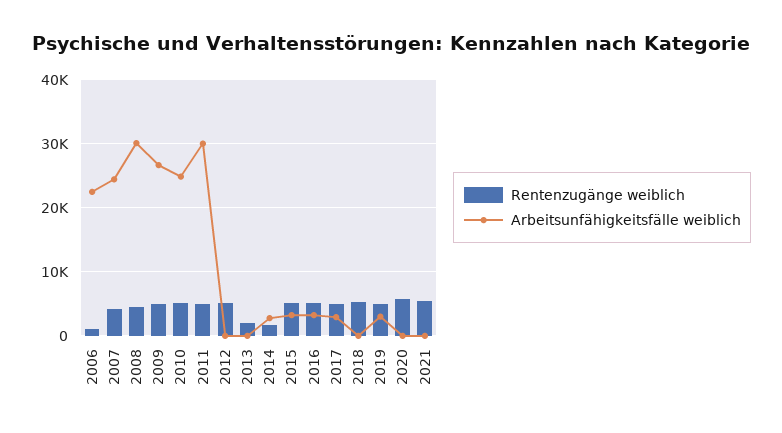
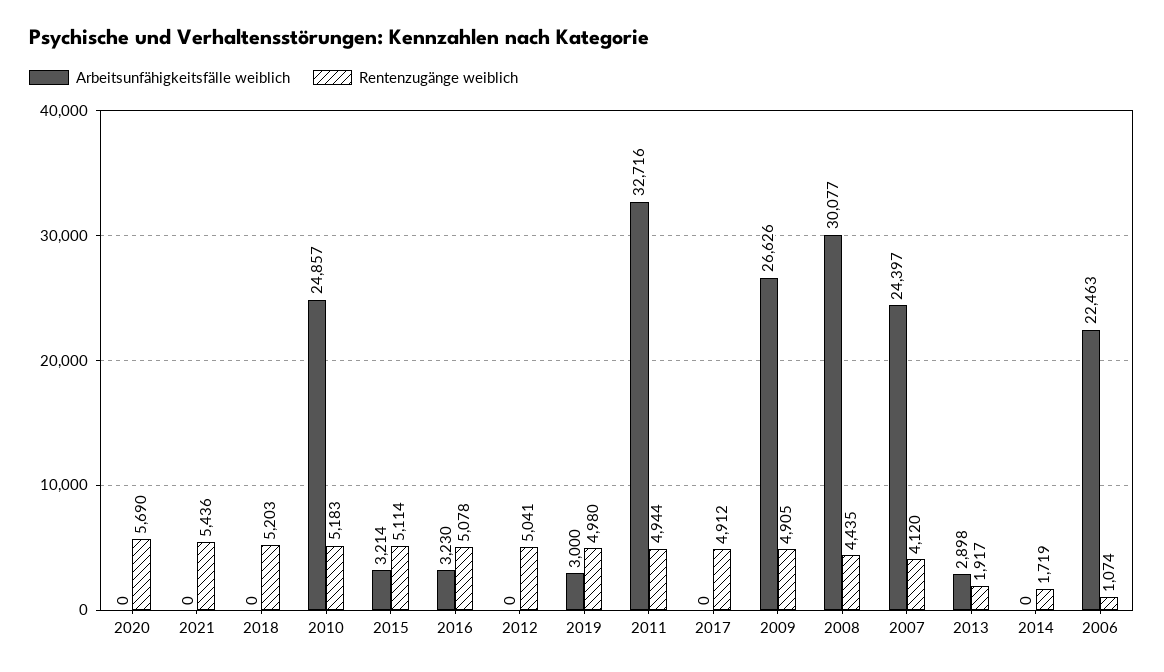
  {
    "Rentenzugänge weiblich": {
      "2006": 1074,
      "2007": 4120,
      "2008": 4435,
      "2009": 4905,
      "2010": 5183,
      "2011": 4944,
      "2012": 5041,
      "2013": 1917,
      "2014": 1719,
      "2015": 5114,
      "2016": 5078,
      "2017": 4912,
      "2018": 5203,
      "2019": 4980,
      "2020": 5690,
      "2021": 5436
    },
    "Arbeitsunfähigkeitsfälle weiblich": {
      "2006": 22463,
      "2007": 24397,
      "2008": 30077,
      "2009": 26626,
      "2010": 24857,
-     "2011": 30000,
+     "2011": 32716,
      "2012": 0,
-     "2013": 0,
+     "2013": 2898,
-     "2014": 3000,
+     "2014": 0,
      "2015": 3214,
      "2016": 3230,
-     "2017": 3000,
+     "2017": 0,
      "2018": 0,
      "2019": 3000,
      "2020": 0,
      "2021": 0
    }
  }

